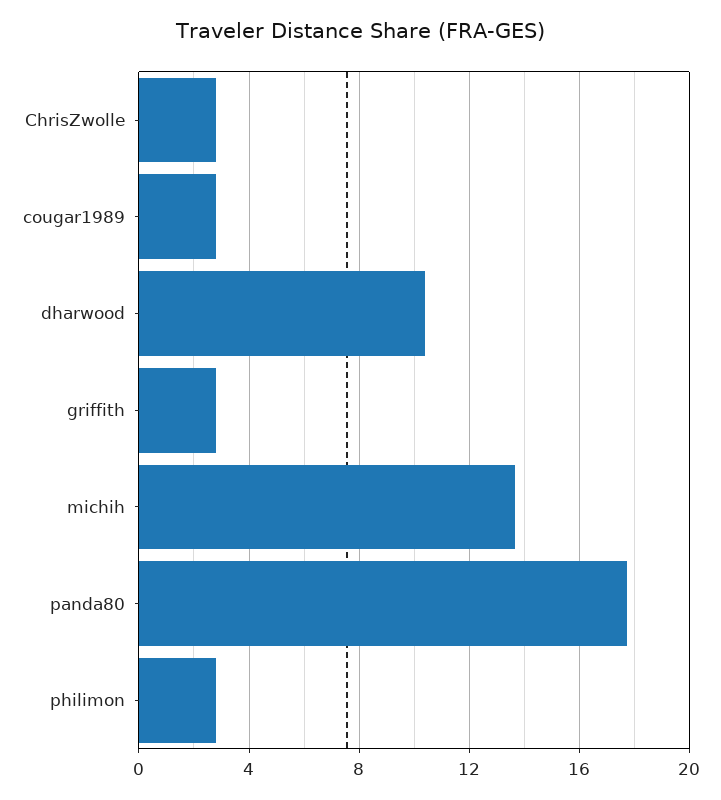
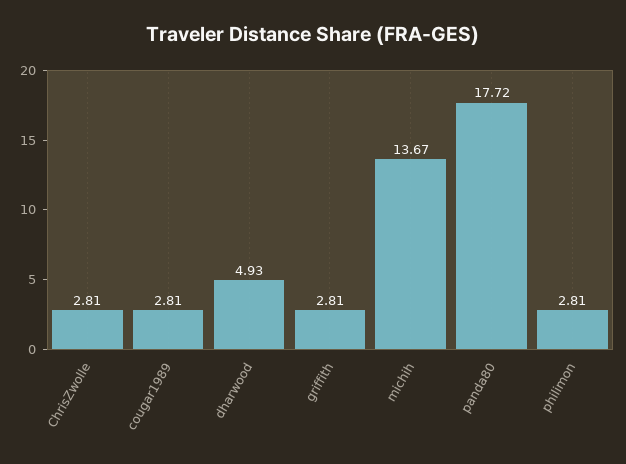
  {
    "ChrisZwolle": 2.81,
    "cougar1989": 2.81,
-   "dharwood": 10.5,
+   "dharwood": 4.93,
    "griffith": 2.81,
    "michih": 13.67,
    "panda80": 17.72,
    "philimon": 2.81
  }

